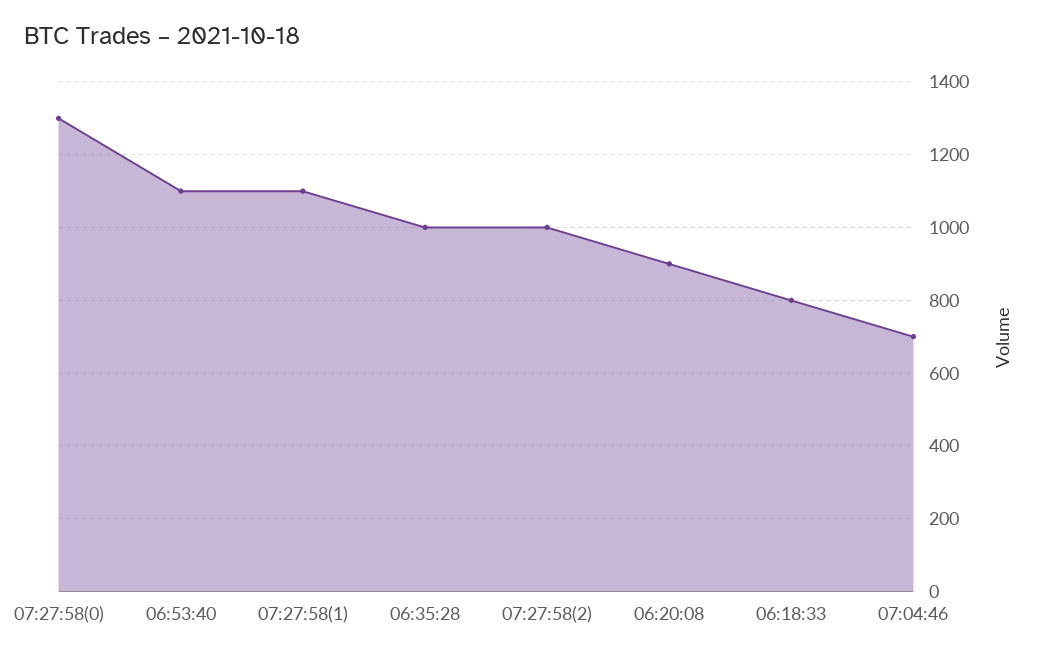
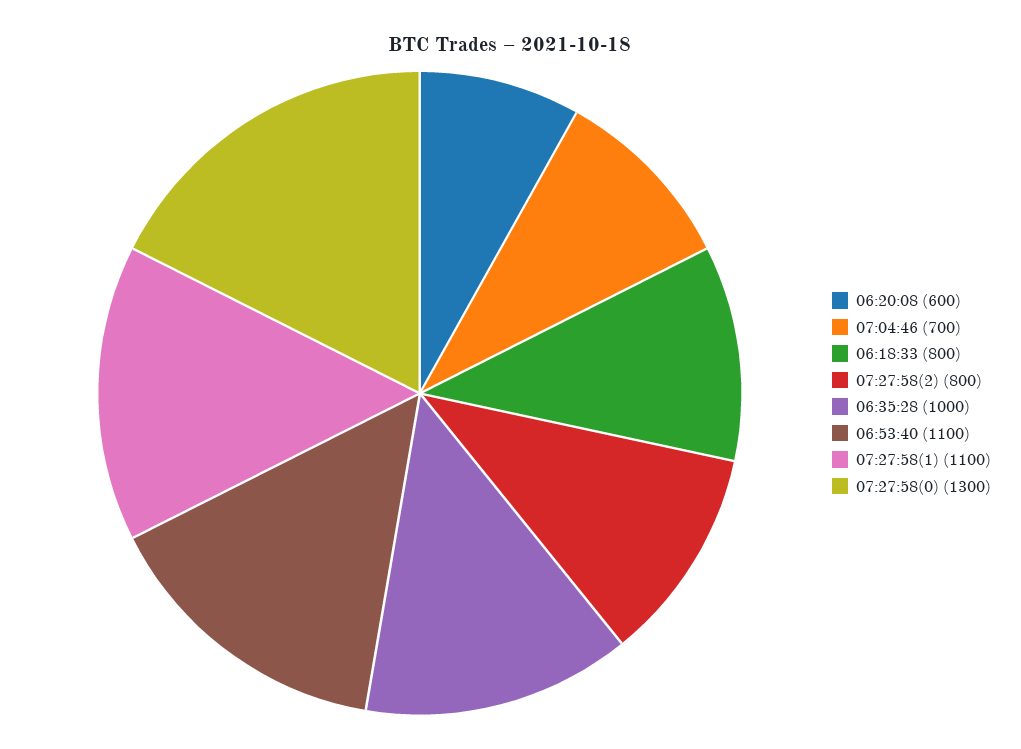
  {
    "07:27:58(0)": 1300,
    "06:53:40": 1100,
    "07:27:58(1)": 1100,
    "06:35:28": 1000,
-   "07:27:58(2)": 1000,
+   "07:27:58(2)": 800,
-   "06:20:08": 900,
+   "06:20:08": 600,
    "06:18:33": 800,
    "07:04:46": 700
  }

